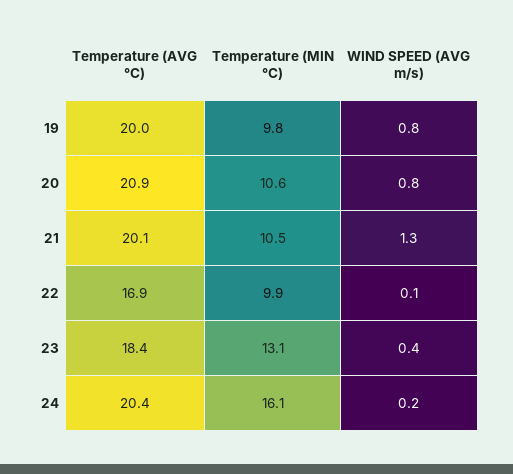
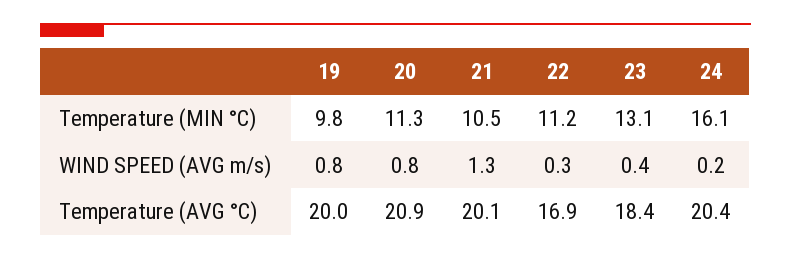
  {
    "Temperature (AVG °C)": {
      "19": 20,
      "20": 20.9,
      "21": 20.1,
      "22": 16.9,
      "23": 18.4,
      "24": 20.4
    },
    "Temperature (MIN °C)": {
      "19": 9.8,
-     "20": 10.6,
+     "20": 11.3,
      "21": 10.5,
-     "22": 9.9,
+     "22": 11.2,
      "23": 13.1,
      "24": 16.1
    },
    "WIND SPEED (AVG m/s)": {
      "19": 0.8,
      "20": 0.8,
      "21": 1.3,
-     "22": 0.1,
+     "22": 0.3,
      "23": 0.4,
      "24": 0.2
    }
  }

